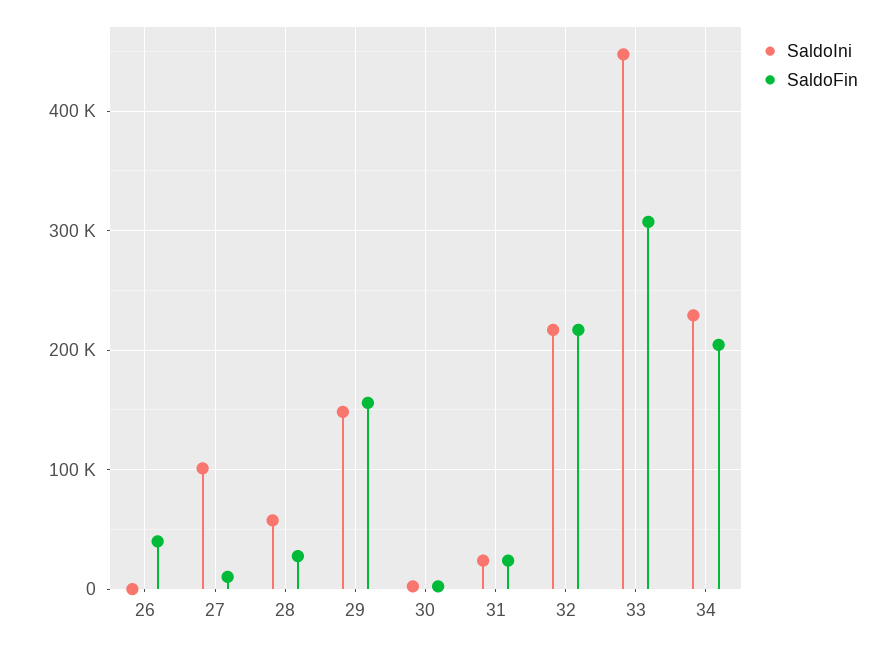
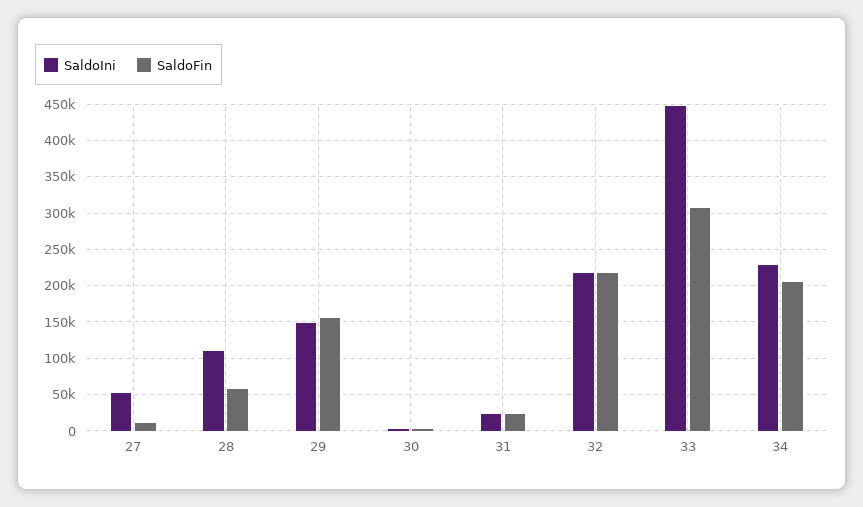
  {
    "SaldoIni": {
-     "26": 0,
-     "27": 100000,
+     "27": 50000,
-     "28": 60000,
+     "28": 110000,
      "29": 150000,
      "30": 0,
      "31": 20000,
      "32": 220000,
      "33": 450000,
      "34": 230000
    },
    "SaldoFin": {
-     "26": 40000,
      "27": 10000,
-     "28": 30000,
+     "28": 60000,
      "29": 160000,
      "30": 0,
      "31": 20000,
      "32": 220000,
      "33": 310000,
      "34": 200000
    }
  }

